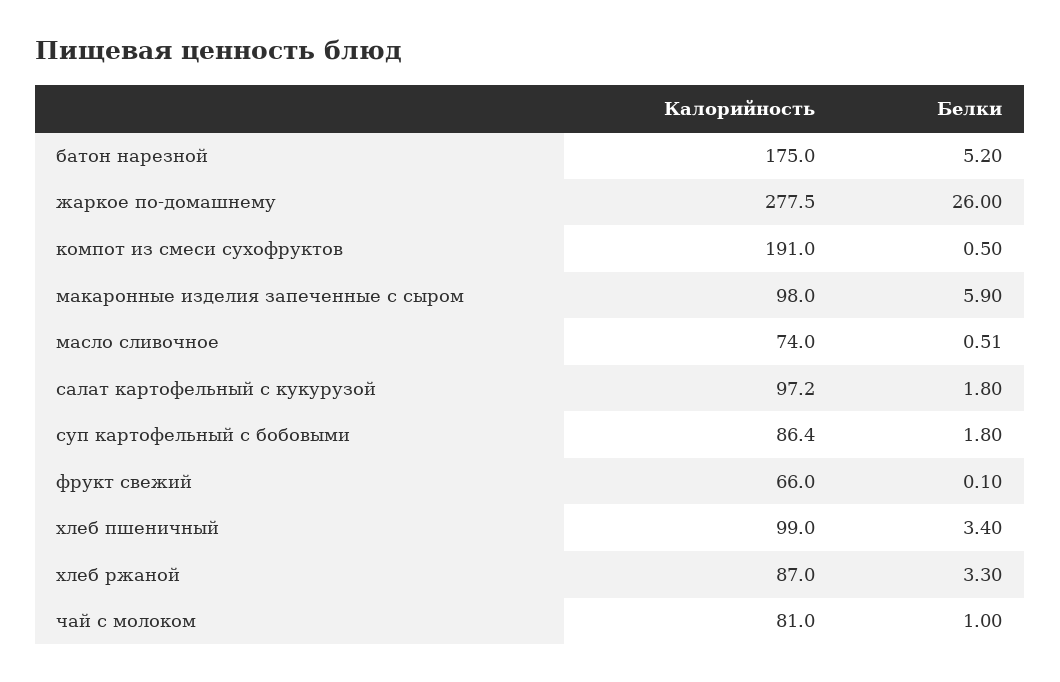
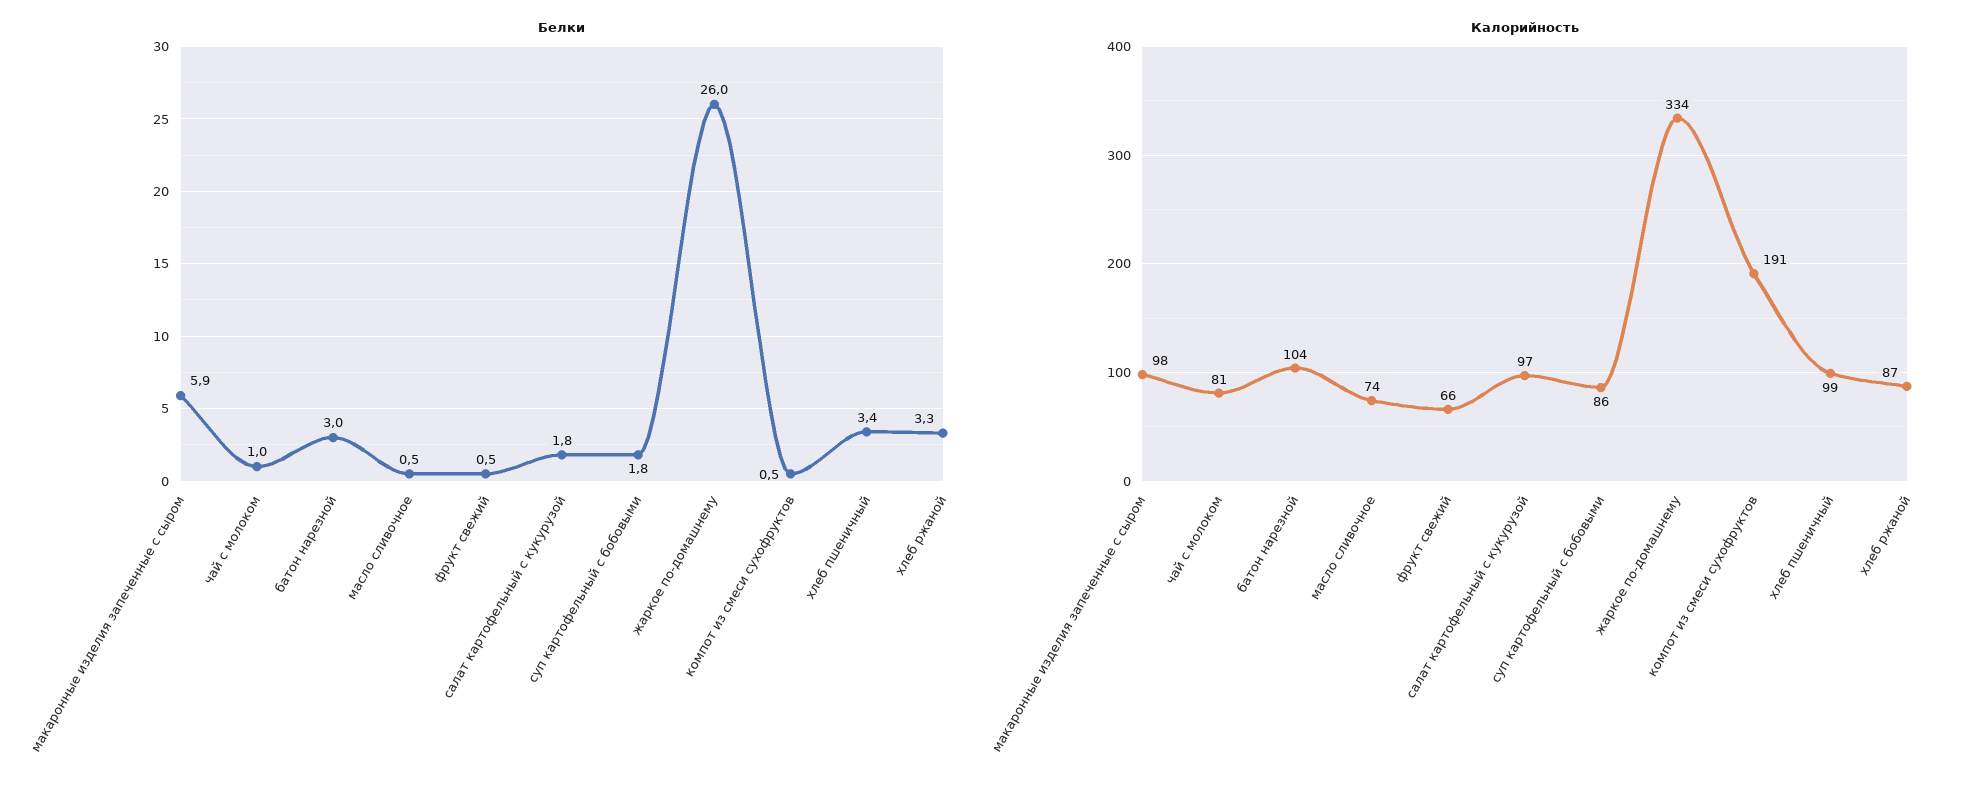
  {
    "Калорийность": {
-     "батон нарезной": 175,
+     "батон нарезной": 104,
-     "жаркое по-домашнему": 277.5,
+     "жаркое по-домашнему": 334,
      "компот из смеси сухофруктов": 191,
      "макаронные изделия запеченные с сыром": 98,
      "масло сливочное": 74,
      "салат картофельный с кукурузой": 97.2,
      "суп картофельный с бобовыми": 86.4,
      "фрукт свежий": 66,
      "хлеб пшеничный": 99,
      "хлеб ржаной": 87,
      "чай с молоком": 81
    },
    "Белки": {
-     "батон нарезной": 5.2,
+     "батон нарезной": 3,
      "жаркое по-домашнему": 26,
      "компот из смеси сухофруктов": 0.5,
      "макаронные изделия запеченные с сыром": 5.9,
      "масло сливочное": 0.51,
      "салат картофельный с кукурузой": 1.8,
      "суп картофельный с бобовыми": 1.8,
-     "фрукт свежий": 0.1,
+     "фрукт свежий": 0.5,
      "хлеб пшеничный": 3.4,
      "хлеб ржаной": 3.3,
      "чай с молоком": 1
    }
  }

